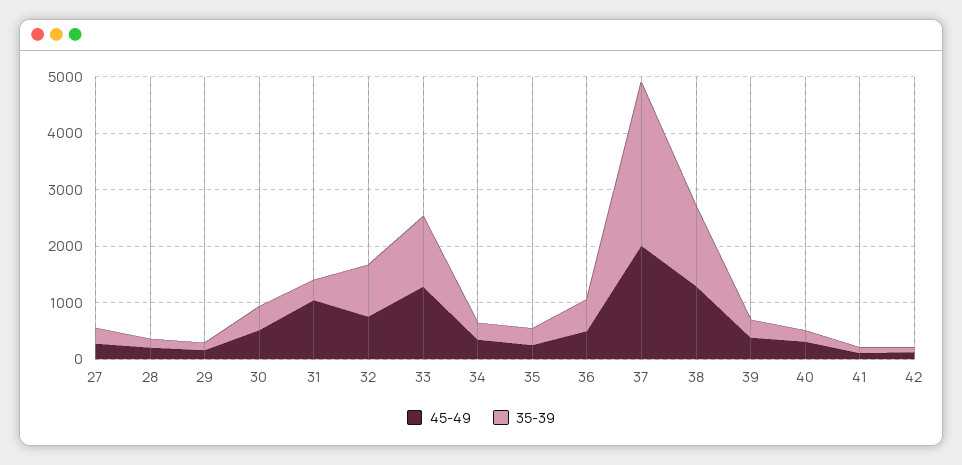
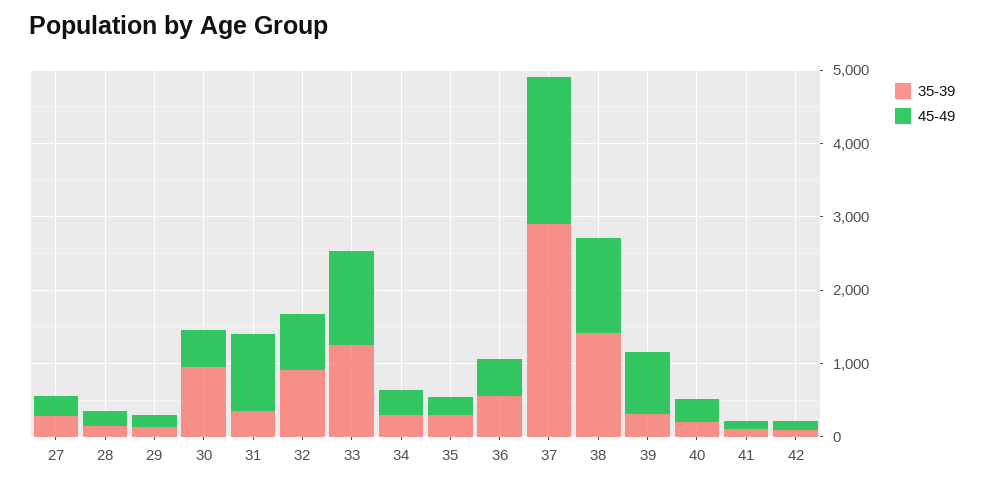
  {
    "45-49": {
      "27": 200,
      "28": 200,
      "29": 200,
      "30": 600,
      "31": 1000,
      "32": 800,
      "33": 1200,
      "34": 400,
      "35": 200,
      "36": 400,
      "37": 2000,
      "38": 1200,
-     "39": 400,
+     "39": 800,
      "40": 400,
      "41": 200,
      "42": 200
    },
    "35-39": {
      "27": 200,
      "28": 200,
      "29": 200,
-     "30": 400,
+     "30": 1000,
      "31": 400,
      "32": 1000,
      "33": 1200,
      "34": 400,
      "35": 200,
      "36": 600,
      "37": 3000,
      "38": 1400,
      "39": 400,
      "40": 200,
      "41": 200,
      "42": 0
    }
  }

